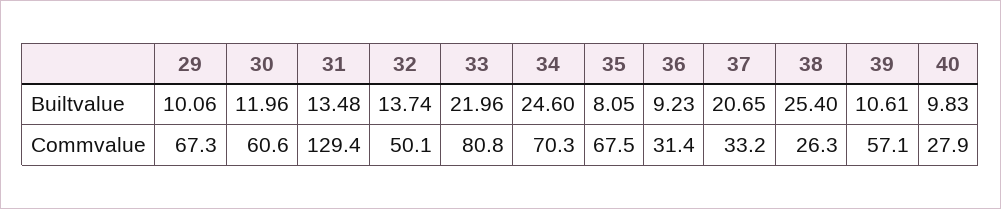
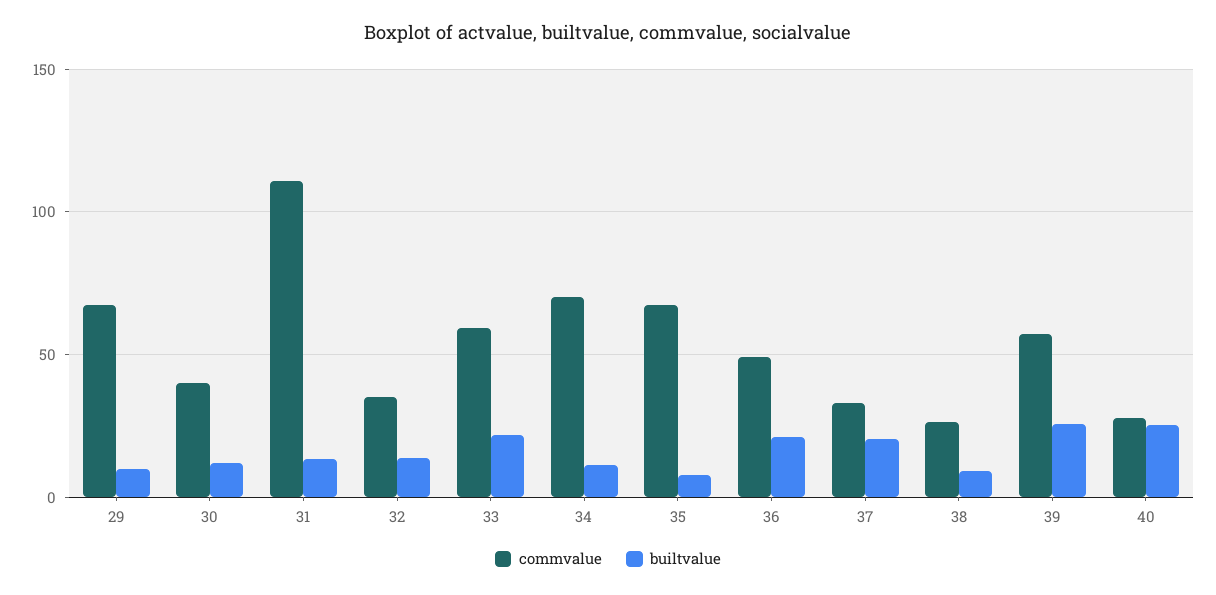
  {
    "Builtvalue": {
      "29": 10.06,
      "30": 11.96,
      "31": 13.48,
      "32": 13.74,
      "33": 21.96,
-     "34": 24.6,
+     "34": 10,
      "35": 8.05,
-     "36": 9.23,
+     "36": 20,
      "37": 20.65,
-     "38": 25.4,
+     "38": 10,
-     "39": 10.61,
+     "39": 25,
-     "40": 9.83
+     "40": 25
    },
    "Commvalue": {
      "29": 67.3,
-     "30": 60.6,
+     "30": 40,
-     "31": 129.4,
+     "31": 110,
-     "32": 50.1,
+     "32": 35,
-     "33": 80.8,
+     "33": 60,
      "34": 70.3,
      "35": 67.5,
-     "36": 31.4,
+     "36": 50,
      "37": 33.2,
      "38": 26.3,
      "39": 57.1,
      "40": 27.9
    }
  }

